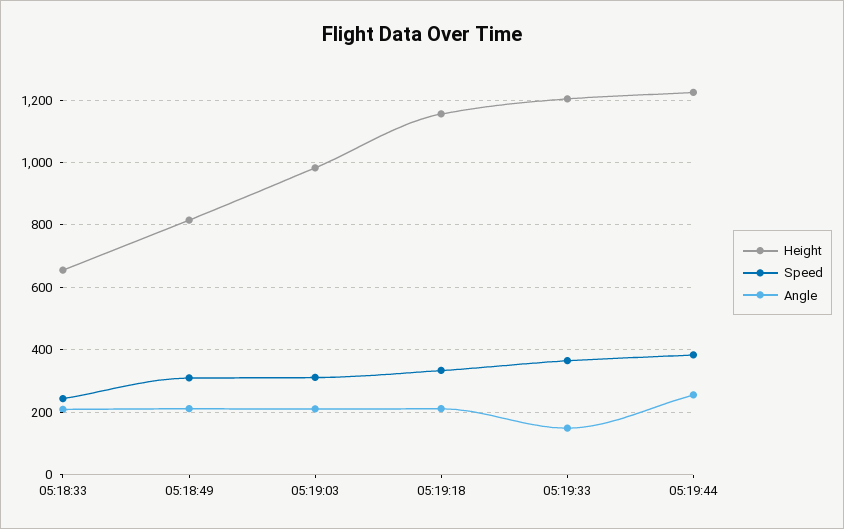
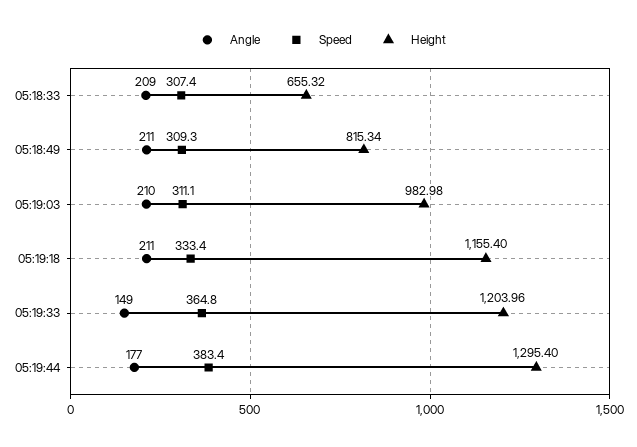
  {
    "Height": {
      "05:18:33": 655.32,
      "05:18:49": 815.34,
      "05:19:03": 982.98,
      "05:19:18": 1155.4,
      "05:19:33": 1203.96,
-     "05:19:44": 1220
+     "05:19:44": 1295.4
    },
    "Speed": {
-     "05:18:33": 240,
+     "05:18:33": 307.4,
      "05:18:49": 309.3,
      "05:19:03": 311.1,
      "05:19:18": 333.4,
      "05:19:33": 364.8,
      "05:19:44": 383.4
    },
    "Angle": {
      "05:18:33": 209,
      "05:18:49": 211,
      "05:19:03": 210,
      "05:19:18": 211,
      "05:19:33": 149,
-     "05:19:44": 260
+     "05:19:44": 177
    }
  }

